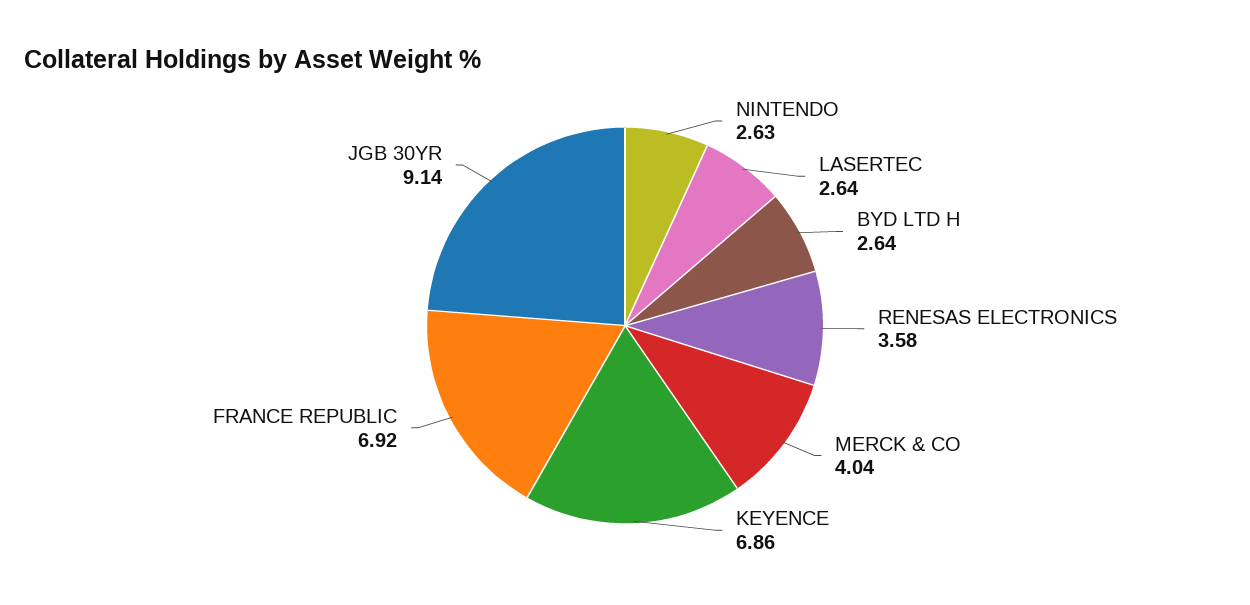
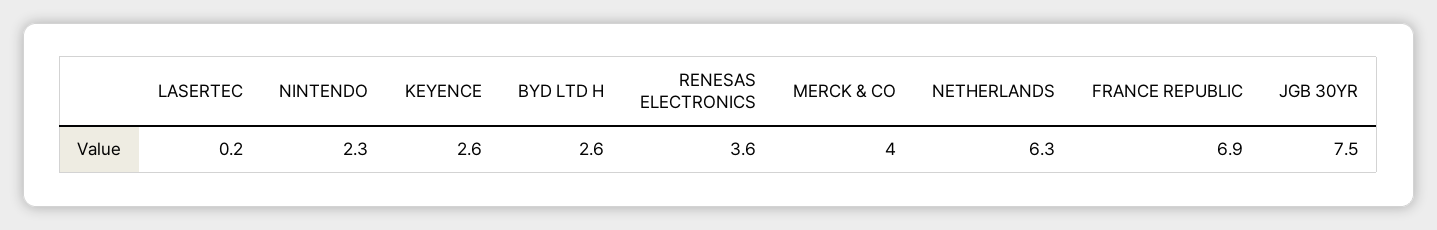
  {
-   "NINTENDO": 2.63,
+   "NINTENDO": 2.3,
-   "LASERTEC": 2.64,
+   "LASERTEC": 0.2,
    "BYD LTD H": 2.64,
    "RENESAS ELECTRONICS": 3.58,
    "MERCK & CO": 4.04,
-   "KEYENCE": 6.86,
+   "KEYENCE": 2.6,
    "FRANCE REPUBLIC": 6.92,
-   "JGB 30YR": 9.14
+   "JGB 30YR": 7.5,
+   "NETHERLANDS": 6.3
  }

